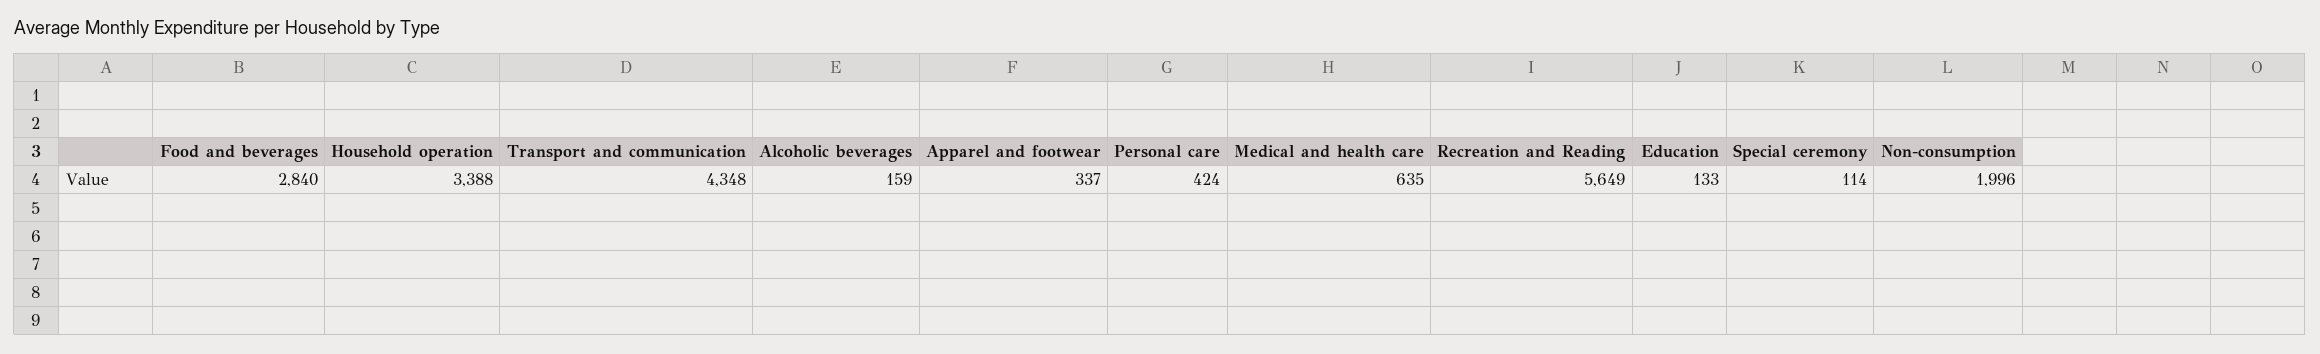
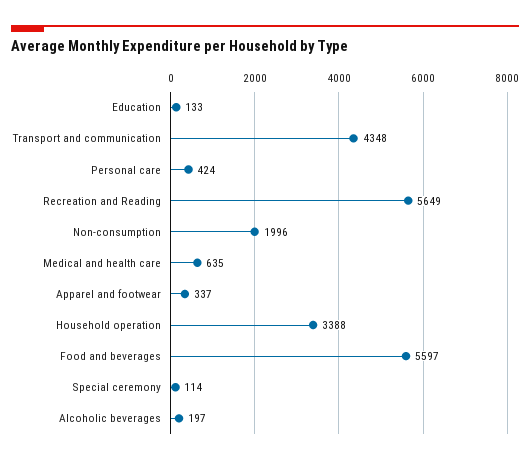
  {
-   "Food and beverages": 2840,
+   "Food and beverages": 5597,
    "Household operation": 3388,
    "Transport and communication": 4348,
-   "Alcoholic beverages": 159,
+   "Alcoholic beverages": 197,
    "Apparel and footwear": 337,
    "Personal care": 424,
    "Medical and health care": 635,
    "Recreation and Reading": 5649,
    "Education": 133,
    "Special ceremony": 114,
    "Non-consumption": 1996
  }

